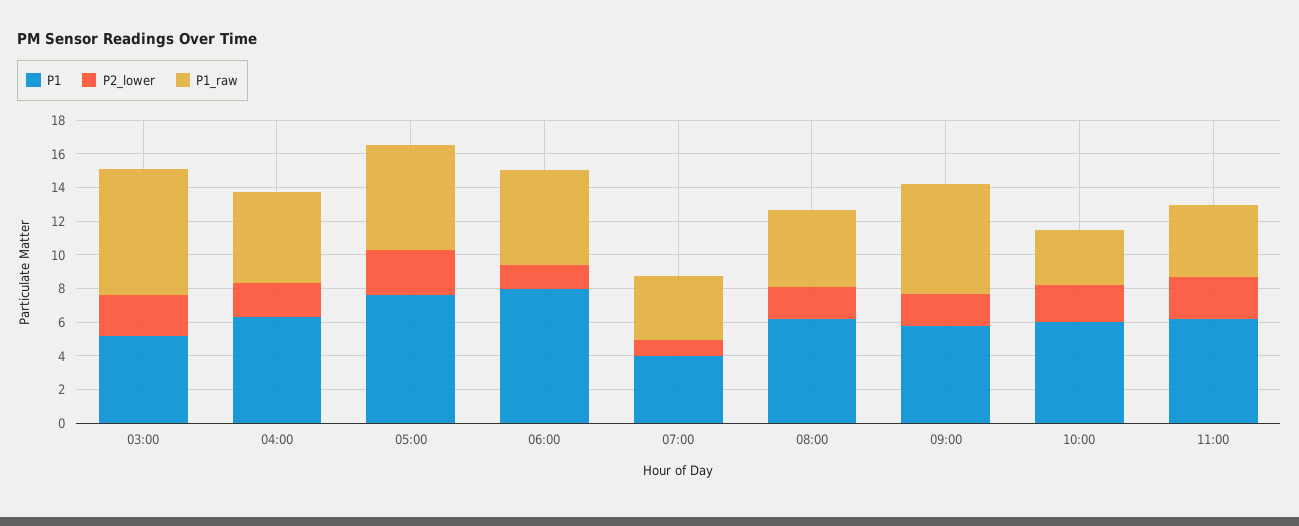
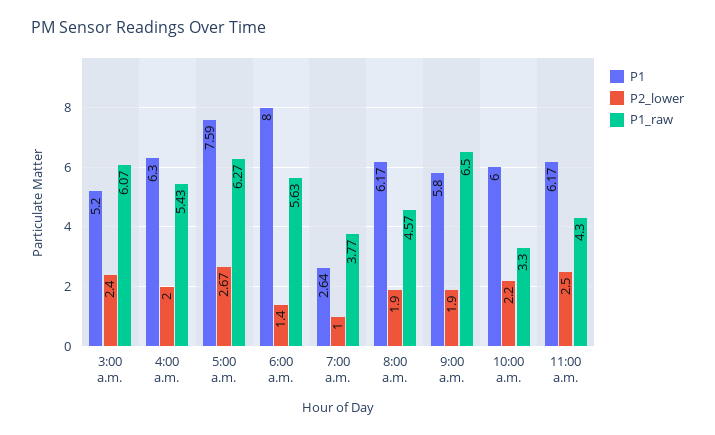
  {
    "P1": {
      "03:00": 5.2,
      "04:00": 6.3,
      "05:00": 7.59,
      "06:00": 8,
-     "07:00": 4,
+     "07:00": 2.64,
      "08:00": 6.17,
      "09:00": 5.8,
      "10:00": 6,
      "11:00": 6.17
    },
    "P2_lower": {
      "03:00": 2.4,
      "04:00": 2,
      "05:00": 2.67,
      "06:00": 1.4,
      "07:00": 1,
      "08:00": 1.9,
      "09:00": 1.9,
      "10:00": 2.2,
      "11:00": 2.5
    },
    "P1_raw": {
-     "03:00": 7.5,
+     "03:00": 6.07,
      "04:00": 5.43,
      "05:00": 6.27,
      "06:00": 5.63,
      "07:00": 3.77,
      "08:00": 4.57,
      "09:00": 6.5,
      "10:00": 3.3,
      "11:00": 4.3
    }
  }

